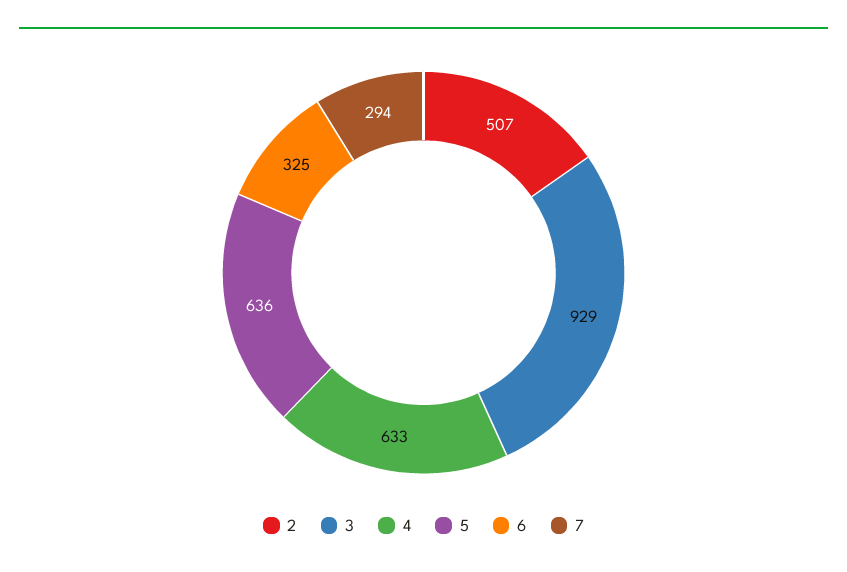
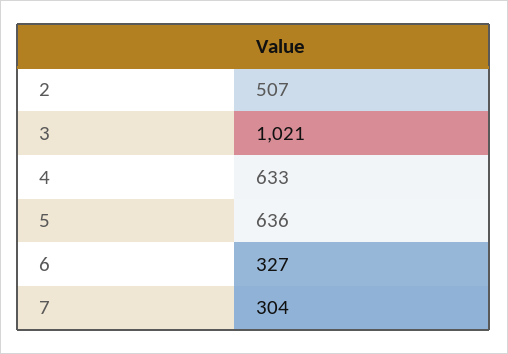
  {
    "2": 507,
-   "3": 929,
+   "3": 1021,
    "4": 633,
    "5": 636,
-   "6": 325,
+   "6": 327,
-   "7": 294
+   "7": 304
  }

